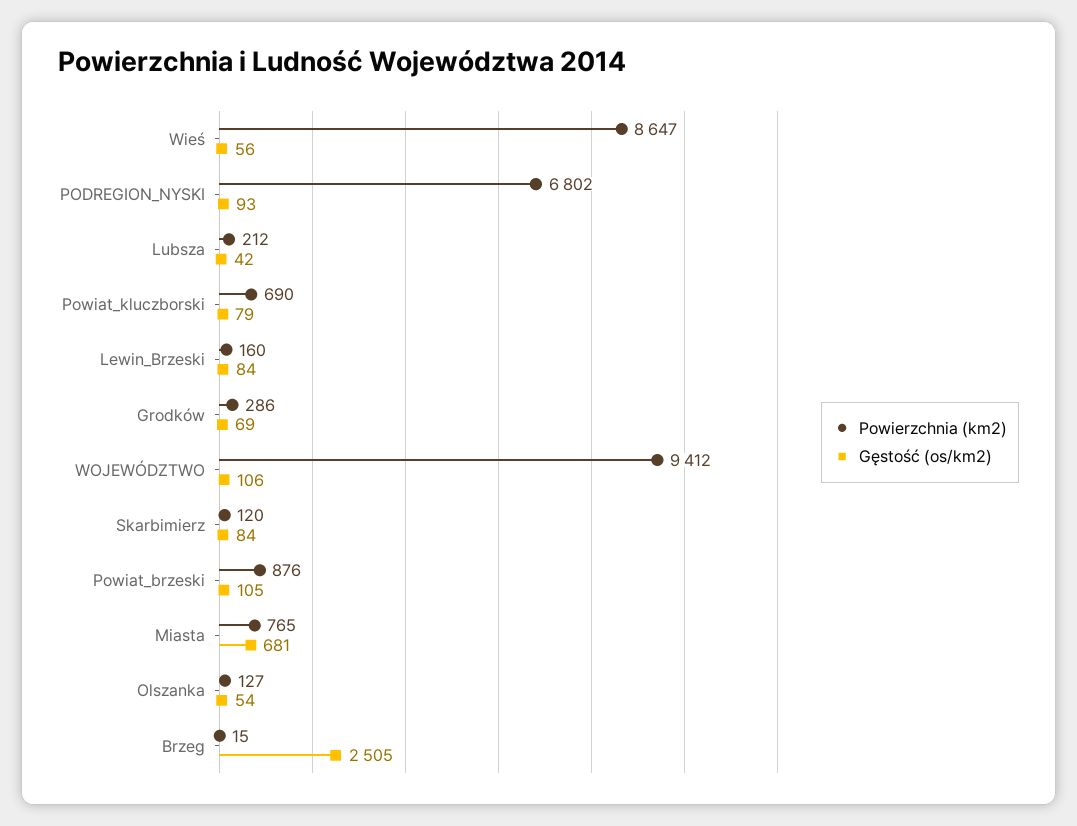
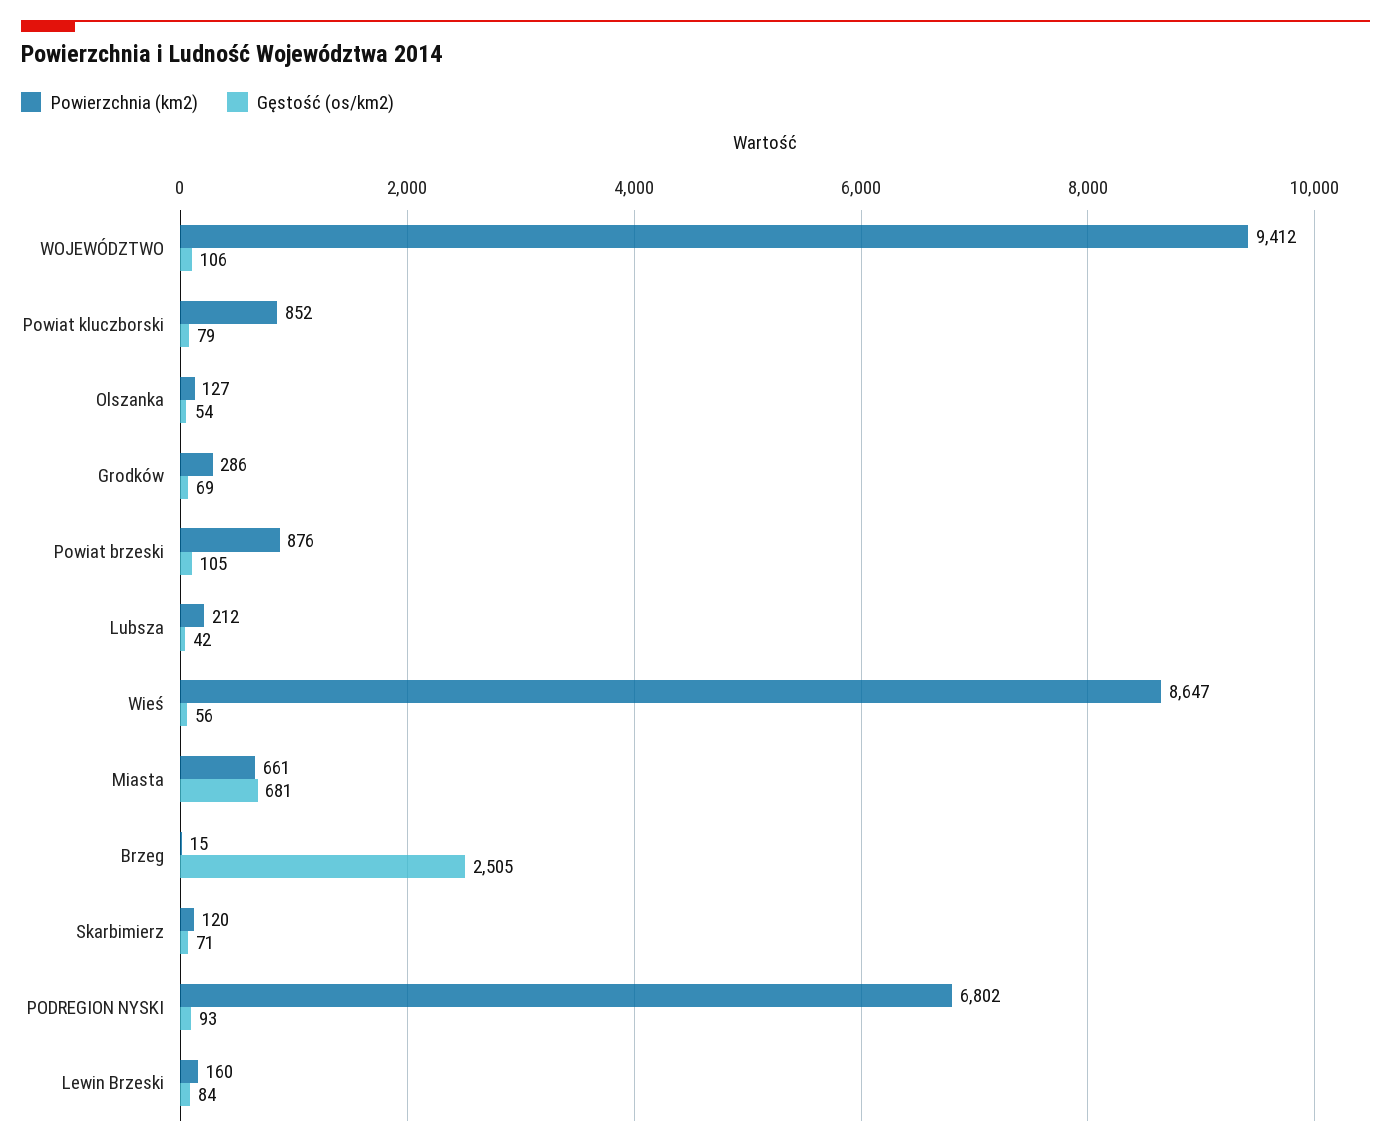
  {
    "Powierzchnia (km2)": {
      "Wieś": 8647,
      "PODREGION_NYSKI": 6802,
      "Lubsza": 212,
-     "Powiat_kluczborski": 690,
+     "Powiat_kluczborski": 852,
      "Lewin_Brzeski": 160,
      "Grodków": 286,
      "WOJEWÓDZTWO": 9412,
      "Skarbimierz": 120,
      "Powiat_brzeski": 876,
-     "Miasta": 765,
+     "Miasta": 661,
      "Olszanka": 127,
      "Brzeg": 15
    },
    "Gęstość (os/km2)": {
      "Wieś": 56,
      "PODREGION_NYSKI": 93,
      "Lubsza": 42,
      "Powiat_kluczborski": 79,
      "Lewin_Brzeski": 84,
      "Grodków": 69,
      "WOJEWÓDZTWO": 106,
-     "Skarbimierz": 84,
+     "Skarbimierz": 71,
      "Powiat_brzeski": 105,
      "Miasta": 681,
      "Olszanka": 54,
      "Brzeg": 2505
    }
  }

